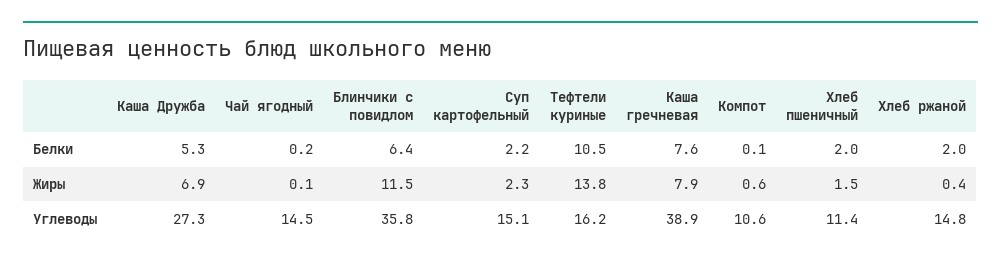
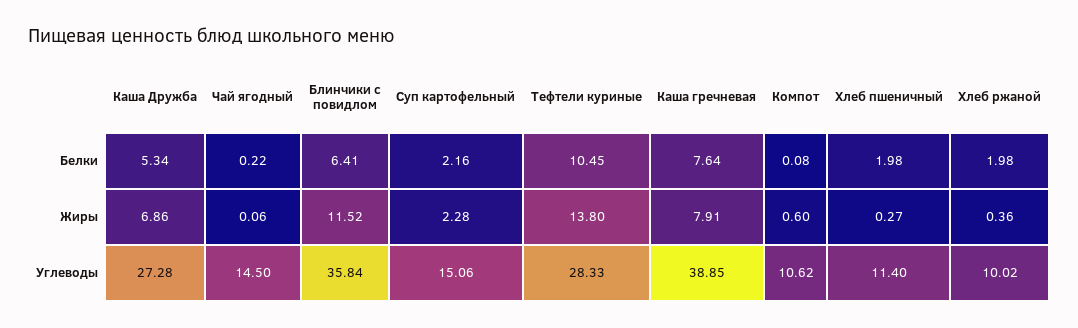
  {
    "Каша Дружба": {
      "Белки": 5.34,
      "Жиры": 6.86,
      "Углеводы": 27.28
    },
    "Чай ягодный": {
      "Белки": 0.22,
      "Жиры": 0.06,
      "Углеводы": 14.5
    },
    "Блинчики с повидлом": {
      "Белки": 6.41,
      "Жиры": 11.52,
      "Углеводы": 35.84
    },
    "Суп картофельный": {
      "Белки": 2.16,
      "Жиры": 2.28,
      "Углеводы": 15.06
    },
    "Тефтели куриные": {
      "Белки": 10.45,
      "Жиры": 13.8,
-     "Углеводы": 16.2
+     "Углеводы": 28.33
    },
    "Каша гречневая": {
      "Белки": 7.64,
      "Жиры": 7.91,
      "Углеводы": 38.85
    },
    "Компот": {
      "Белки": 0.08,
      "Жиры": 0.6,
      "Углеводы": 10.62
    },
    "Хлеб пшеничный": {
      "Белки": 1.98,
-     "Жиры": 1.5,
+     "Жиры": 0.27,
      "Углеводы": 11.4
    },
    "Хлеб ржаной": {
      "Белки": 1.98,
      "Жиры": 0.36,
-     "Углеводы": 14.8
+     "Углеводы": 10.02
    }
  }

